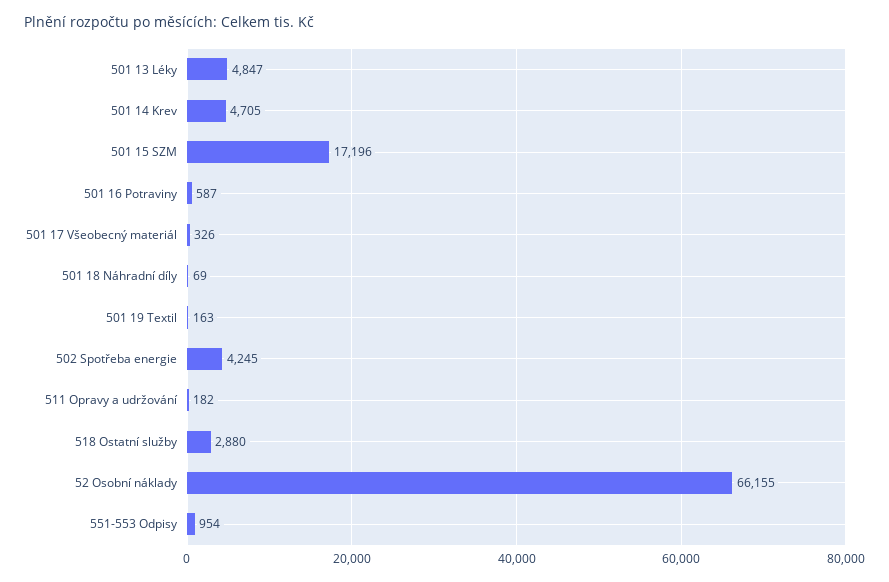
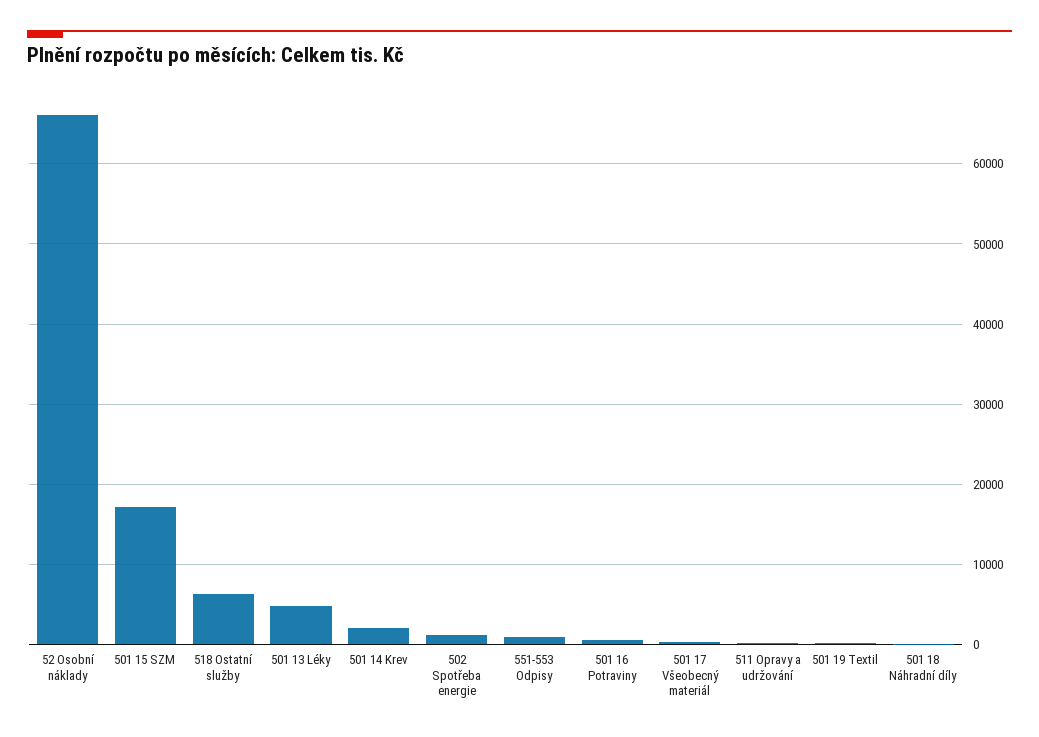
  {
    "501 13 Léky": 4847,
-   "501 14 Krev": 4705,
+   "501 14 Krev": 2000,
    "501 15 SZM": 17196,
    "501 16 Potraviny": 587,
    "501 17 Všeobecný materiál": 326,
    "501 18 Náhradní díly": 69,
    "501 19 Textil": 163,
-   "502 Spotřeba energie": 4245,
+   "502 Spotřeba energie": 1000,
    "511 Opravy a udržování": 182,
-   "518 Ostatní služby": 2880,
+   "518 Ostatní služby": 6000,
    "52 Osobní náklady": 66155,
    "551-553 Odpisy": 954
  }

